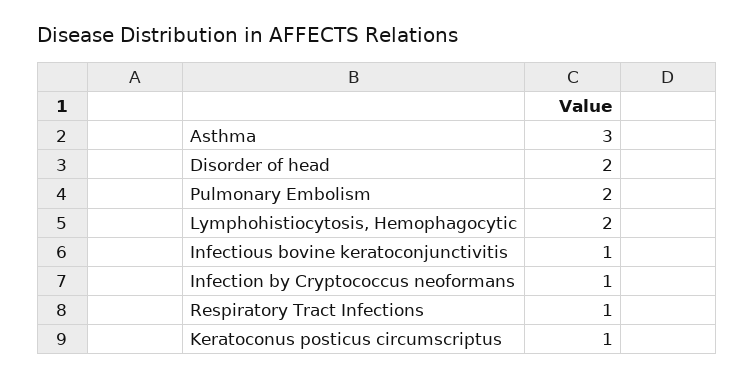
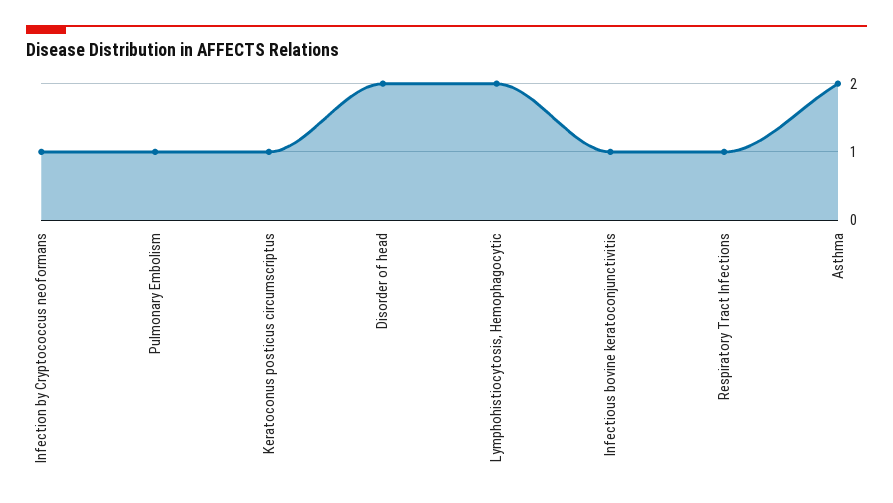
  {
-   "Asthma": 3,
+   "Asthma": 2,
    "Disorder of head": 2,
-   "Pulmonary Embolism": 2,
+   "Pulmonary Embolism": 1,
    "Lymphohistiocytosis, Hemophagocytic": 2,
    "Infectious bovine keratoconjunctivitis": 1,
    "Infection by Cryptococcus neoformans": 1,
    "Respiratory Tract Infections": 1,
    "Keratoconus posticus circumscriptus": 1
  }

